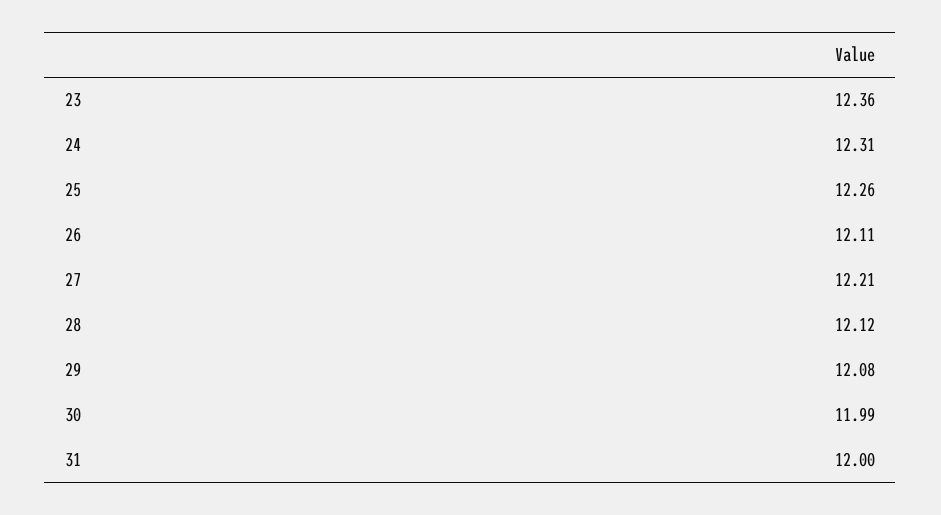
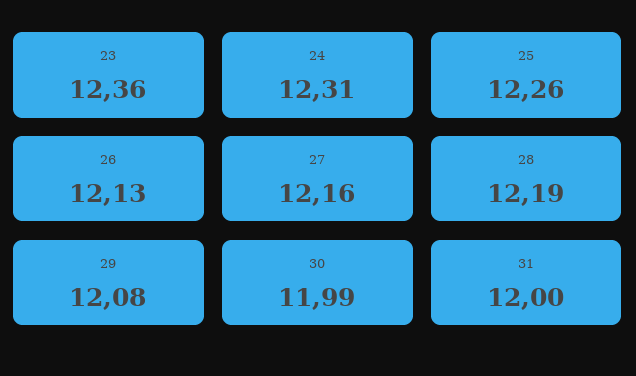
  {
    "23": 12.36,
    "24": 12.31,
    "25": 12.26,
-   "26": 12.11,
+   "26": 12.13,
-   "27": 12.21,
+   "27": 12.16,
-   "28": 12.12,
+   "28": 12.19,
    "29": 12.08,
    "30": 11.99,
    "31": 12
  }

